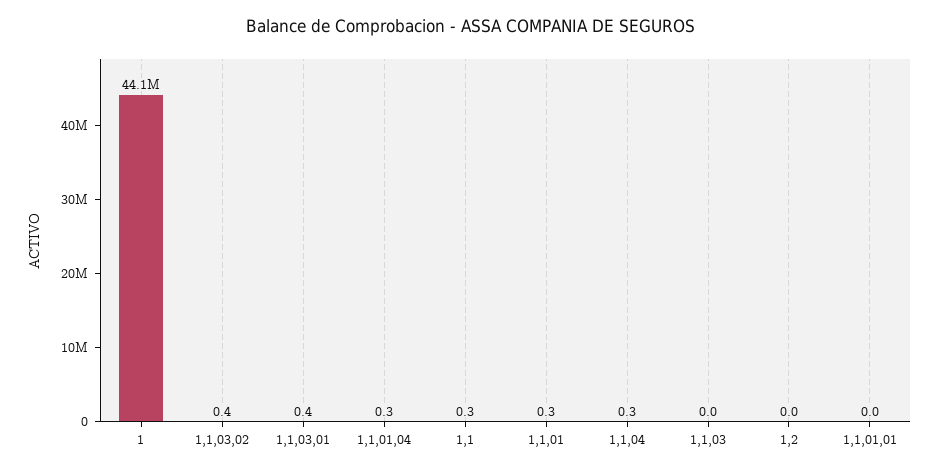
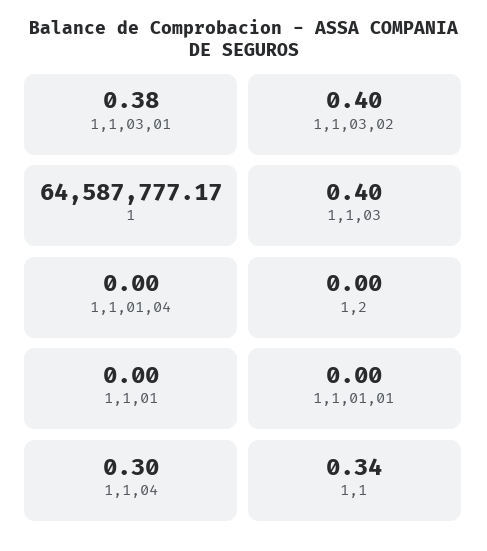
  {
-   "1": 44100000,
+   "1": 64587777.17,
    "1,1,03,02": 0.4,
    "1,1,03,01": 0.38,
-   "1,1,01,04": 0.3,
+   "1,1,01,04": 0,
    "1,1": 0.34,
-   "1,1,01": 0.3,
+   "1,1,01": 0,
    "1,1,04": 0.3,
-   "1,1,03": 0,
+   "1,1,03": 0.4,
    "1,2": 0,
    "1,1,01,01": 0
  }

